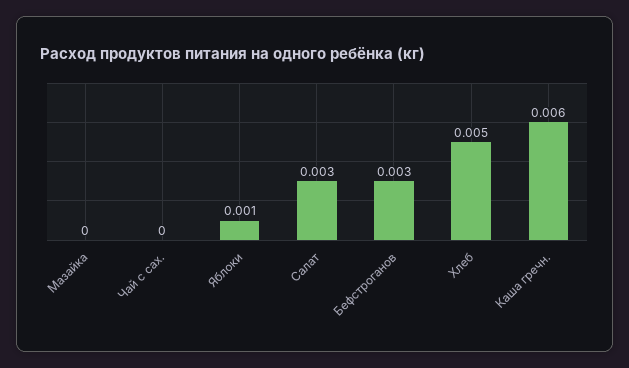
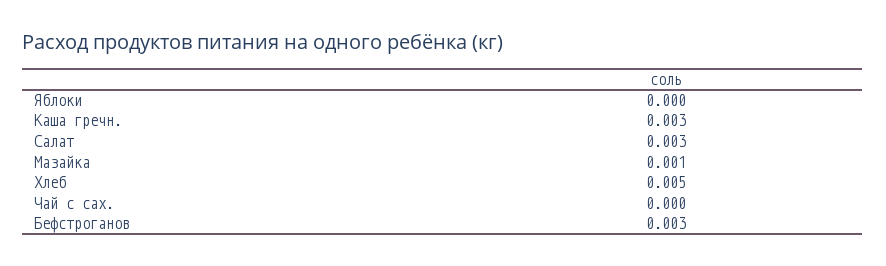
  {
-   "Мазайка": 0,
+   "Мазайка": 0.001,
    "Чай с сах.": 0,
-   "Яблоки": 0.001,
+   "Яблоки": 0,
    "Салат": 0.003,
    "Бефстроганов": 0.003,
    "Хлеб": 0.005,
-   "Каша гречн.": 0.006
+   "Каша гречн.": 0.003
  }

